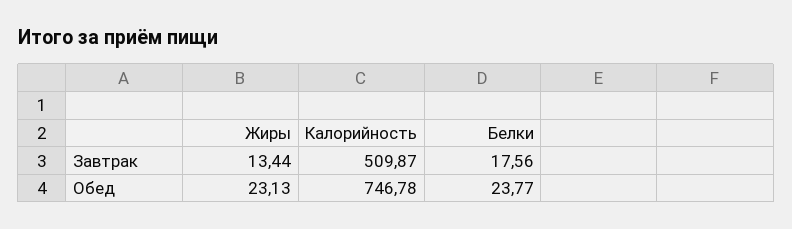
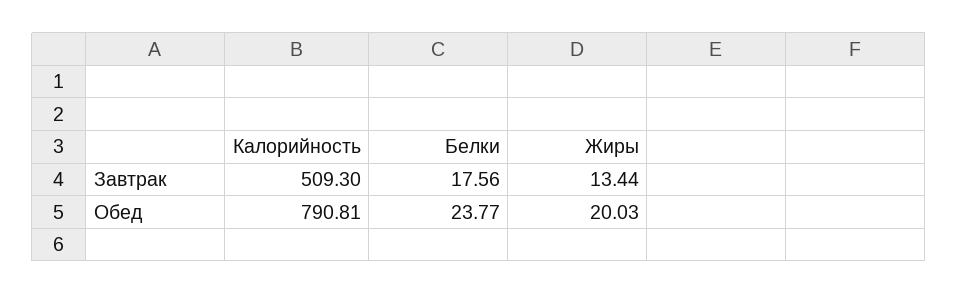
  {
    "Жиры": {
      "Завтрак": 13.44,
-     "Обед": 23.13
+     "Обед": 20.03
    },
    "Калорийность": {
-     "Завтрак": 509.87,
+     "Завтрак": 509.3,
-     "Обед": 746.78
+     "Обед": 790.81
    },
    "Белки": {
      "Завтрак": 17.56,
      "Обед": 23.77
    }
  }

